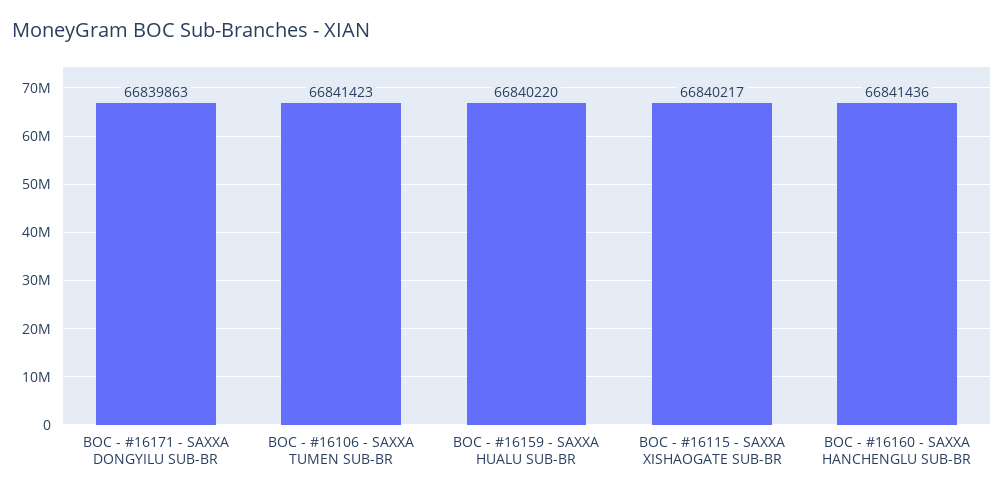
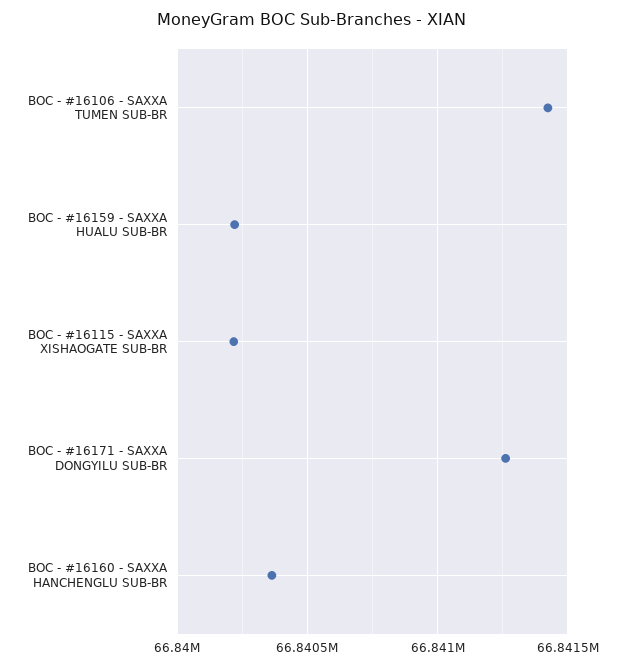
  {
-   "BOC - #16171 - SAXXA DONGYILU SUB-BR": 66839863,
+   "BOC - #16171 - SAXXA DONGYILU SUB-BR": 66841250,
    "BOC - #16106 - SAXXA TUMEN SUB-BR": 66841423,
    "BOC - #16159 - SAXXA HUALU SUB-BR": 66840220,
    "BOC - #16115 - SAXXA XISHAOGATE SUB-BR": 66840217,
-   "BOC - #16160 - SAXXA HANCHENGLU SUB-BR": 66841436
+   "BOC - #16160 - SAXXA HANCHENGLU SUB-BR": 66840350
  }

